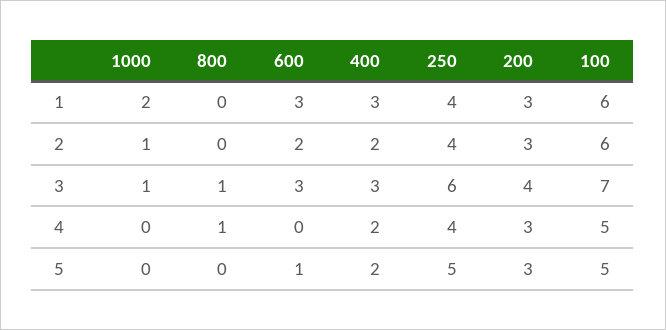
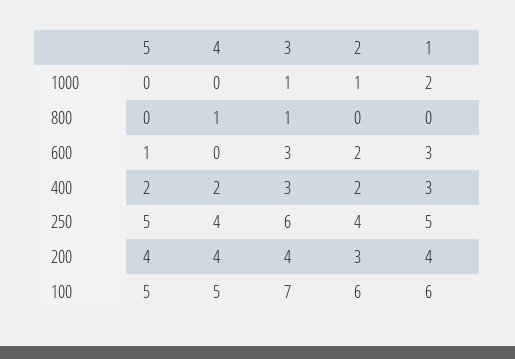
  {
    "1000": {
      "1": 2,
      "2": 1,
      "3": 1,
      "4": 0,
      "5": 0
    },
    "800": {
      "1": 0,
      "2": 0,
      "3": 1,
      "4": 1,
      "5": 0
    },
    "600": {
      "1": 3,
      "2": 2,
      "3": 3,
      "4": 0,
      "5": 1
    },
    "400": {
      "1": 3,
      "2": 2,
      "3": 3,
      "4": 2,
      "5": 2
    },
    "250": {
-     "1": 4,
+     "1": 5,
      "2": 4,
      "3": 6,
      "4": 4,
      "5": 5
    },
    "200": {
-     "1": 3,
+     "1": 4,
      "2": 3,
      "3": 4,
-     "4": 3,
+     "4": 4,
-     "5": 3
+     "5": 4
    },
    "100": {
      "1": 6,
      "2": 6,
      "3": 7,
      "4": 5,
      "5": 5
    }
  }

